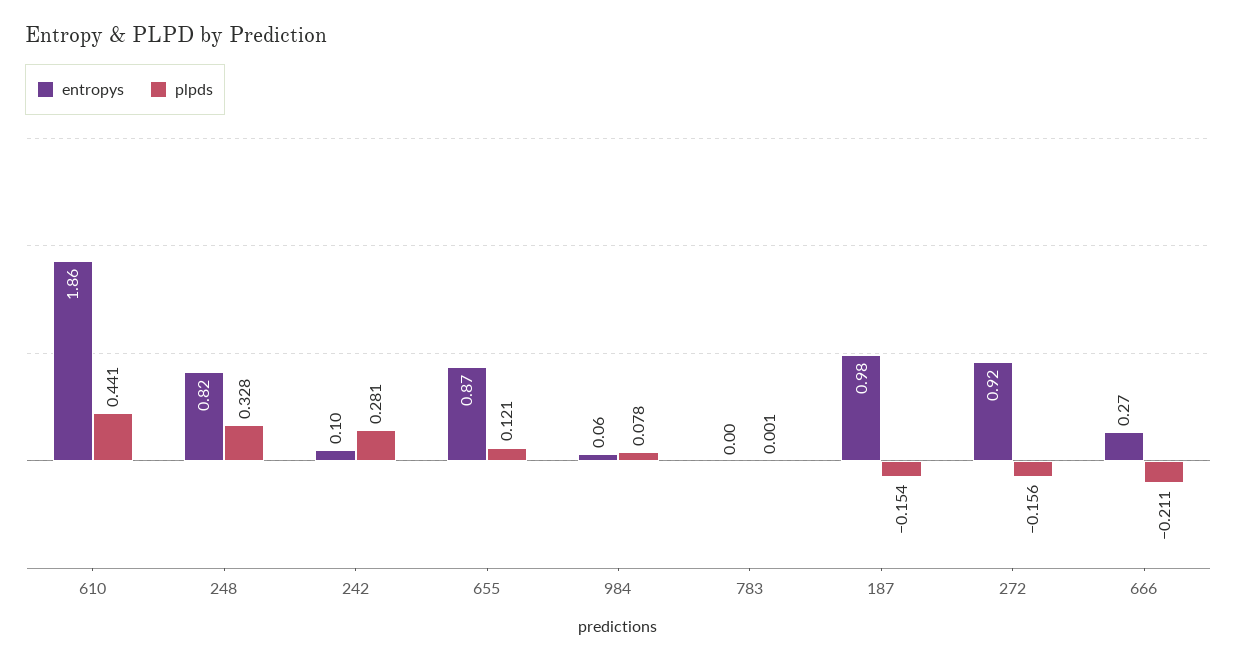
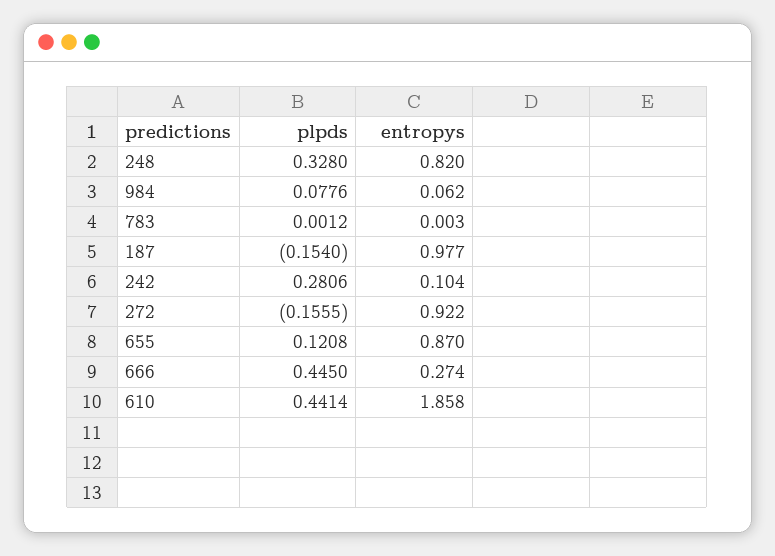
  {
    "entropys": {
      "610": 1.858,
      "248": 0.82,
      "242": 0.104,
      "655": 0.87,
      "984": 0.062,
      "783": 0.003,
      "187": 0.977,
      "272": 0.922,
      "666": 0.274
    },
    "plpds": {
      "610": 0.4414,
      "248": 0.328,
      "242": 0.2806,
      "655": 0.1208,
      "984": 0.0776,
      "783": 0.0012,
      "187": -0.154,
      "272": -0.1555,
-     "666": -0.211
+     "666": 0.445
    }
  }

